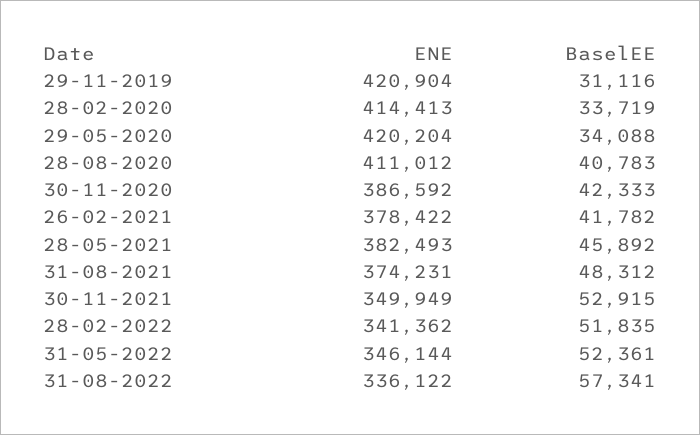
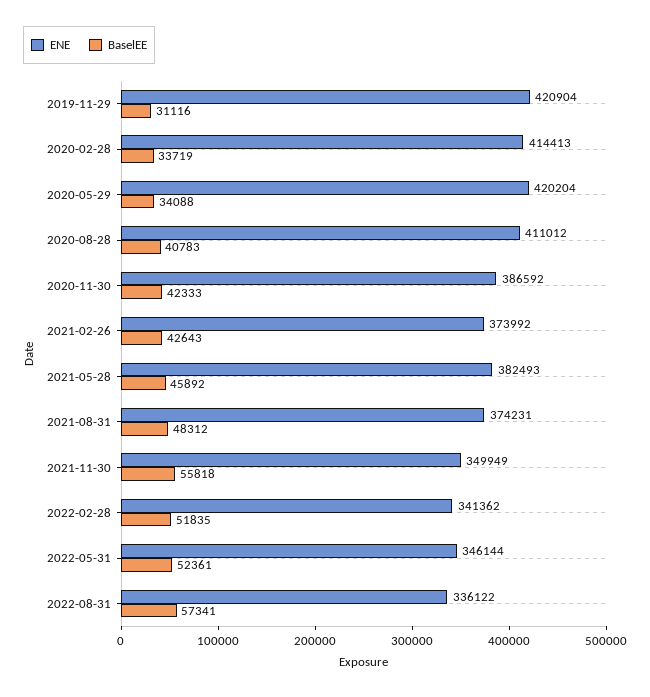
  {
    "ENE": {
      "29-11-2019": 420904,
      "28-02-2020": 414413,
      "29-05-2020": 420204,
      "28-08-2020": 411012,
      "30-11-2020": 386592,
-     "26-02-2021": 378422,
+     "26-02-2021": 373992,
      "28-05-2021": 382493,
      "31-08-2021": 374231,
      "30-11-2021": 349949,
      "28-02-2022": 341362,
      "31-05-2022": 346144,
      "31-08-2022": 336122
    },
    "BaselEE": {
      "29-11-2019": 31116,
      "28-02-2020": 33719,
      "29-05-2020": 34088,
      "28-08-2020": 40783,
      "30-11-2020": 42333,
-     "26-02-2021": 41782,
+     "26-02-2021": 42643,
      "28-05-2021": 45892,
      "31-08-2021": 48312,
-     "30-11-2021": 52915,
+     "30-11-2021": 55818,
      "28-02-2022": 51835,
      "31-05-2022": 52361,
      "31-08-2022": 57341
    }
  }

